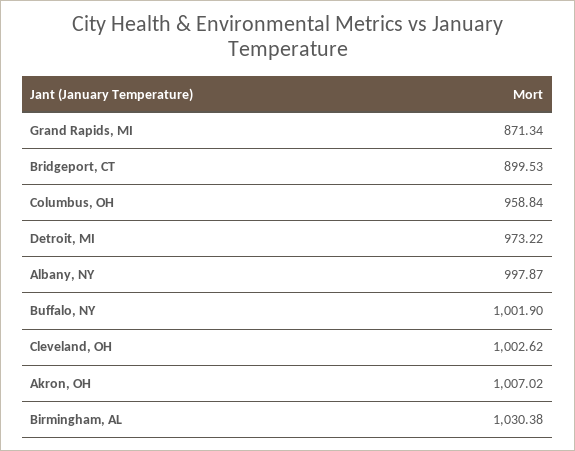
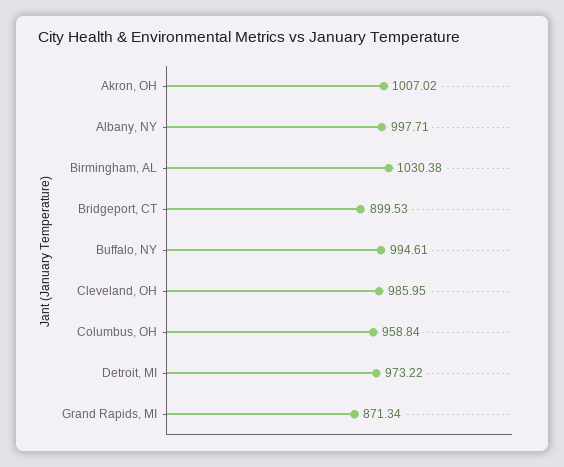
  {
    "Grand Rapids, MI": 871.34,
    "Bridgeport, CT": 899.53,
    "Columbus, OH": 958.84,
    "Detroit, MI": 973.22,
-   "Albany, NY": 997.87,
+   "Albany, NY": 997.71,
-   "Buffalo, NY": 1001.9,
+   "Buffalo, NY": 994.61,
-   "Cleveland, OH": 1002.62,
+   "Cleveland, OH": 985.95,
    "Akron, OH": 1007.02,
    "Birmingham, AL": 1030.38
  }

